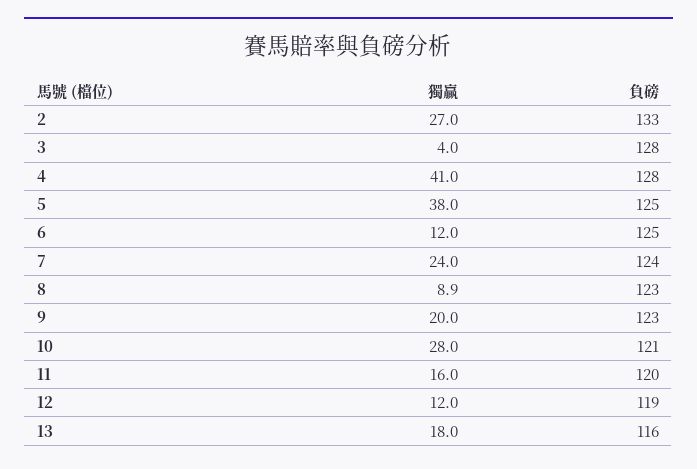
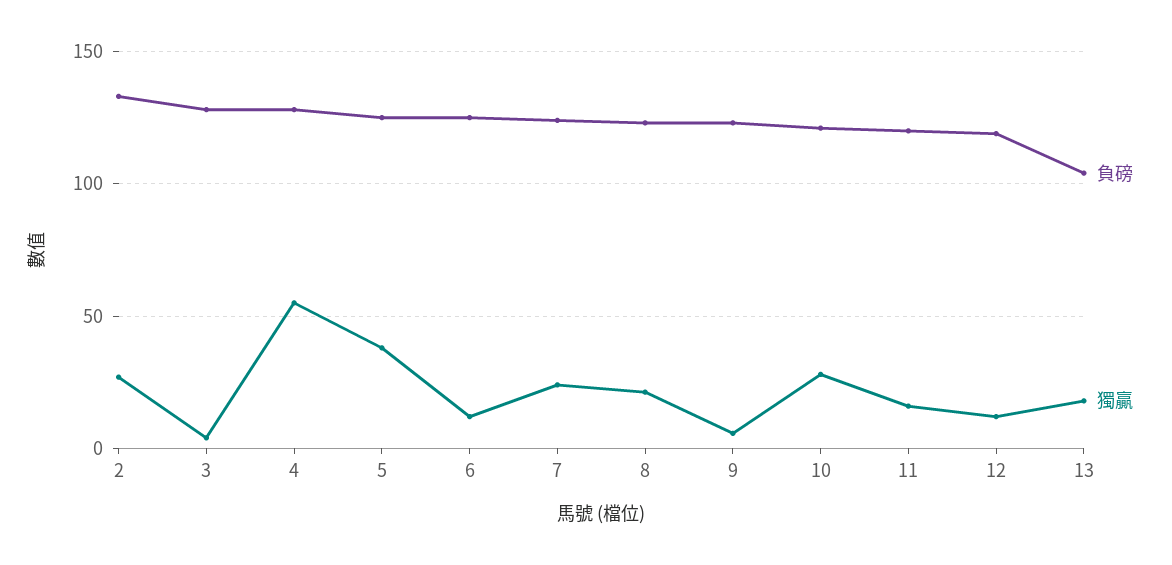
  {
    "獨贏": {
      "2": 27,
      "3": 4,
-     "4": 41,
+     "4": 55,
      "5": 38,
      "6": 12,
      "7": 24,
-     "8": 8.9,
+     "8": 20,
-     "9": 20,
+     "9": 5,
      "10": 28,
      "11": 16,
      "12": 12,
      "13": 18
    },
    "負磅": {
      "2": 133,
      "3": 128,
      "4": 128,
      "5": 125,
      "6": 125,
      "7": 124,
      "8": 123,
      "9": 123,
      "10": 121,
      "11": 120,
      "12": 119,
-     "13": 116
+     "13": 105
    }
  }

